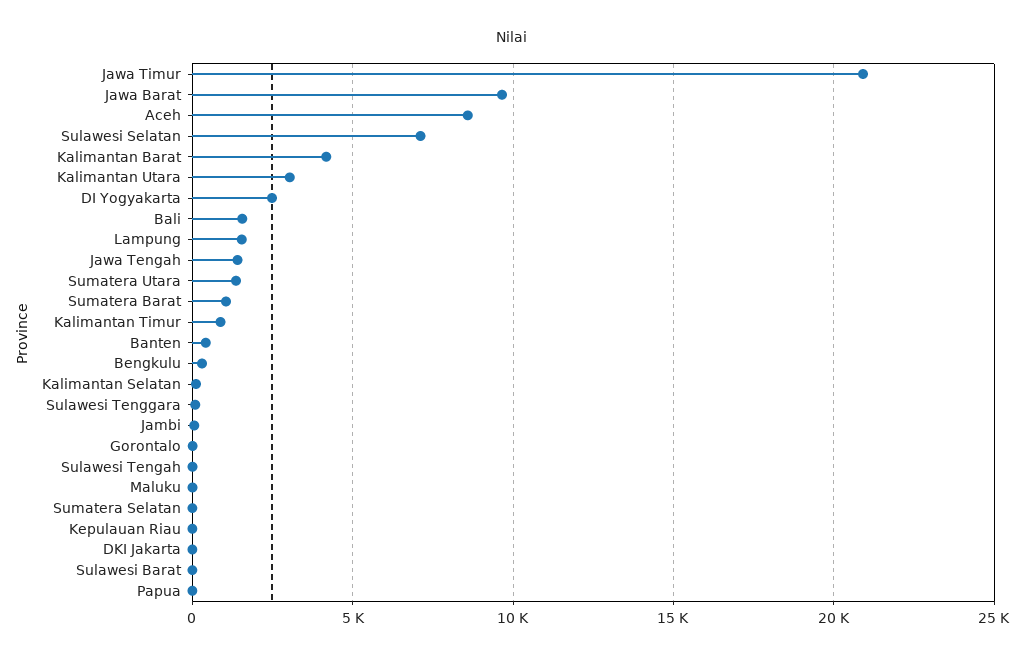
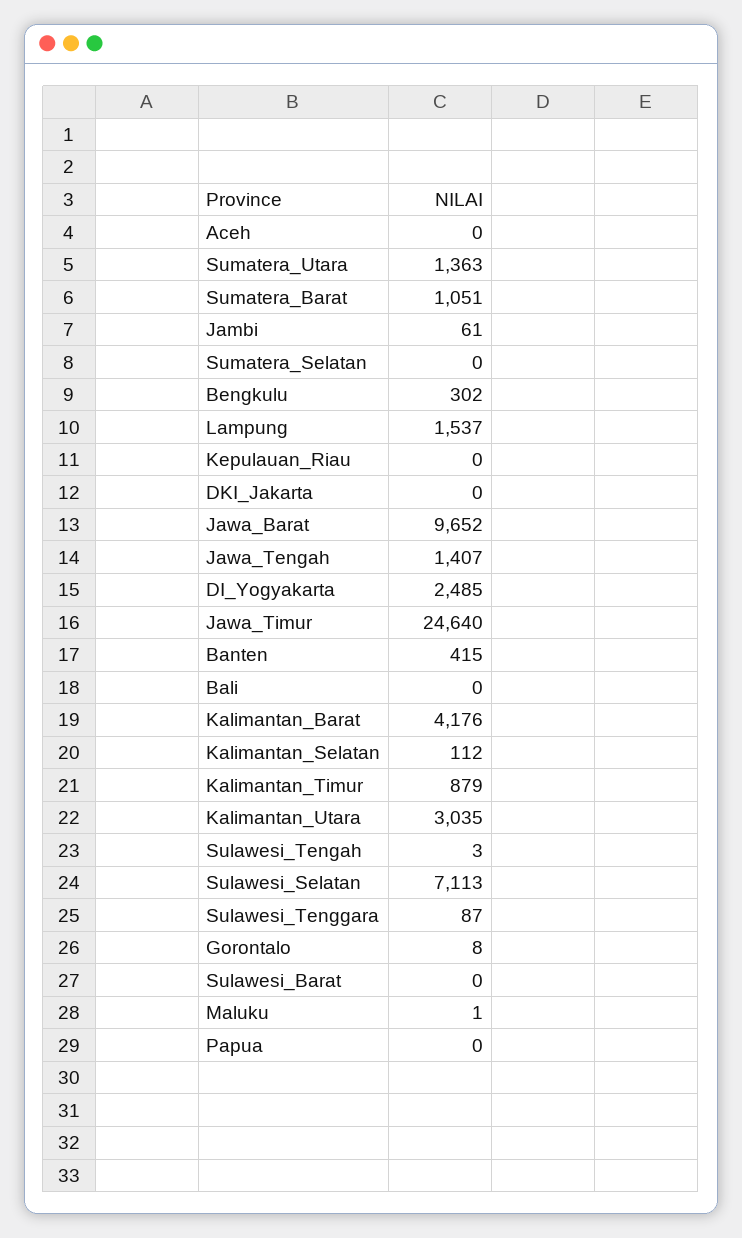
  {
-   "Jawa Timur": 21000,
+   "Jawa Timur": 24640,
    "Jawa Barat": 9652,
-   "Aceh": 8500,
+   "Aceh": 0,
    "Sulawesi Selatan": 7113,
    "Kalimantan Barat": 4176,
    "Kalimantan Utara": 3035,
    "DI Yogyakarta": 2485,
-   "Bali": 1500,
+   "Bali": 0,
    "Lampung": 1537,
    "Jawa Tengah": 1407,
    "Sumatera Utara": 1363,
    "Sumatera Barat": 1051,
    "Kalimantan Timur": 879,
    "Banten": 415,
    "Bengkulu": 302,
    "Kalimantan Selatan": 112,
    "Sulawesi Tenggara": 87,
    "Jambi": 61,
    "Gorontalo": 8,
    "Sulawesi Tengah": 3,
    "Maluku": 1,
    "Sumatera Selatan": 0,
    "Kepulauan Riau": 0,
    "DKI Jakarta": 0,
    "Sulawesi Barat": 0,
    "Papua": 0
  }

